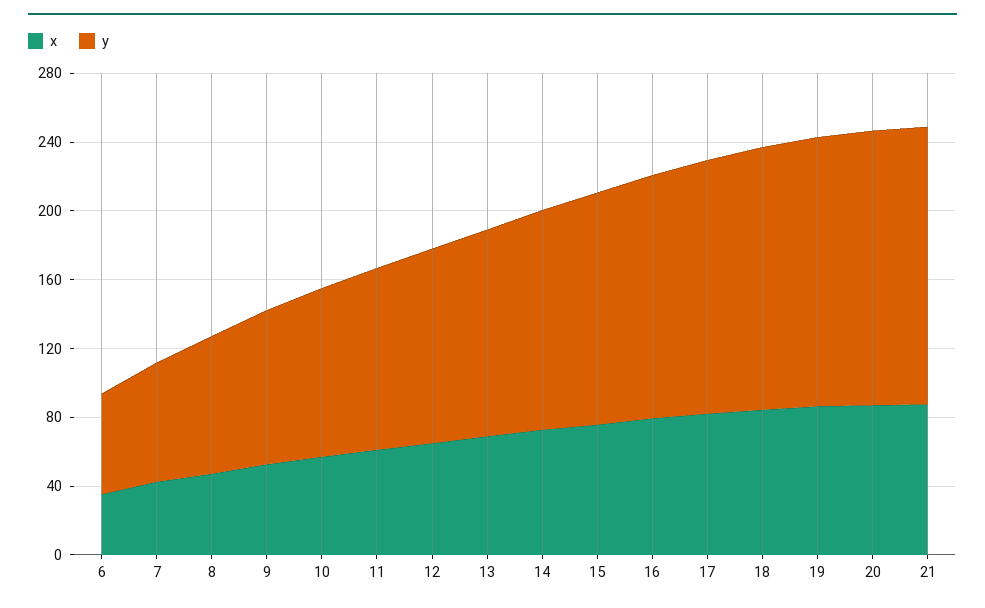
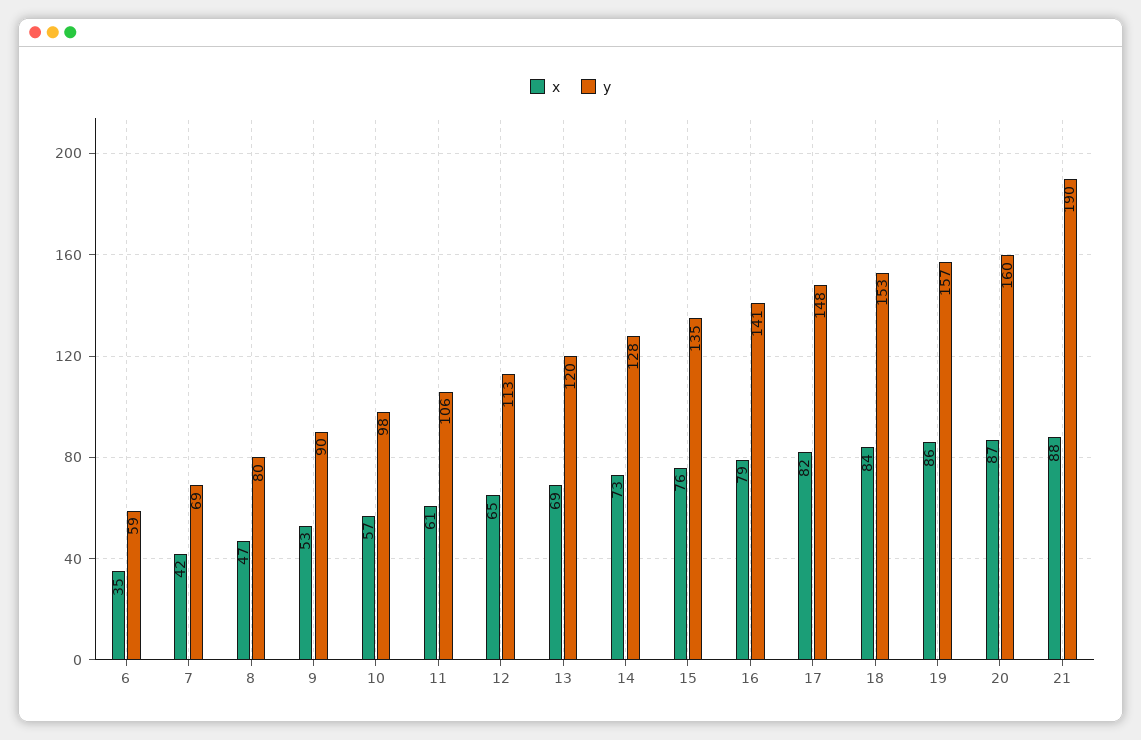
  {
    "x": {
      "6": 35,
      "7": 42,
      "8": 47,
      "9": 53,
      "10": 57,
      "11": 61,
      "12": 65,
      "13": 69,
      "14": 73,
      "15": 76,
      "16": 79,
      "17": 82,
      "18": 84,
      "19": 86,
      "20": 87,
      "21": 88
    },
    "y": {
      "6": 59,
      "7": 69,
      "8": 80,
      "9": 90,
      "10": 98,
      "11": 106,
      "12": 113,
      "13": 120,
      "14": 128,
      "15": 135,
      "16": 141,
      "17": 148,
      "18": 153,
      "19": 157,
      "20": 160,
-     "21": 160
+     "21": 190
    }
  }

